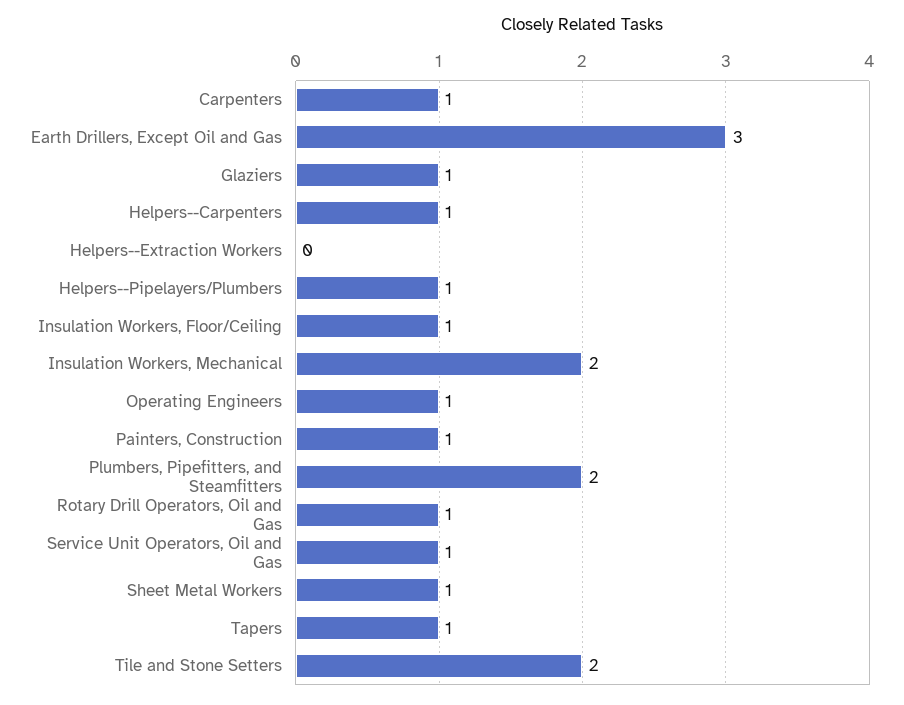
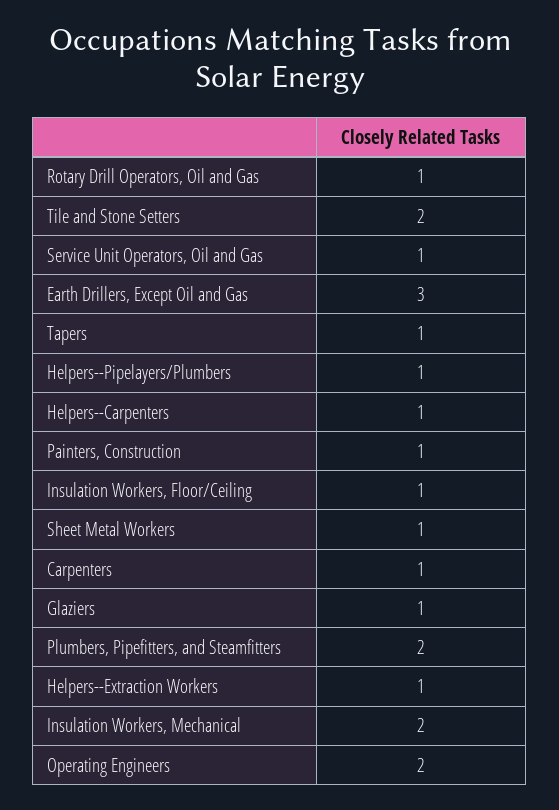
  {
    "Carpenters": 1,
    "Earth Drillers, Except Oil and Gas": 3,
    "Glaziers": 1,
    "Helpers--Carpenters": 1,
-   "Helpers--Extraction Workers": 0,
+   "Helpers--Extraction Workers": 1,
    "Helpers--Pipelayers/Plumbers": 1,
    "Insulation Workers, Floor/Ceiling": 1,
    "Insulation Workers, Mechanical": 2,
-   "Operating Engineers": 1,
+   "Operating Engineers": 2,
    "Painters, Construction": 1,
    "Plumbers, Pipefitters, and Steamfitters": 2,
    "Rotary Drill Operators, Oil and Gas": 1,
    "Service Unit Operators, Oil and Gas": 1,
    "Sheet Metal Workers": 1,
    "Tapers": 1,
    "Tile and Stone Setters": 2
  }

